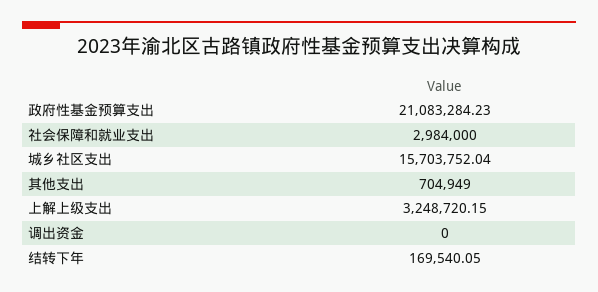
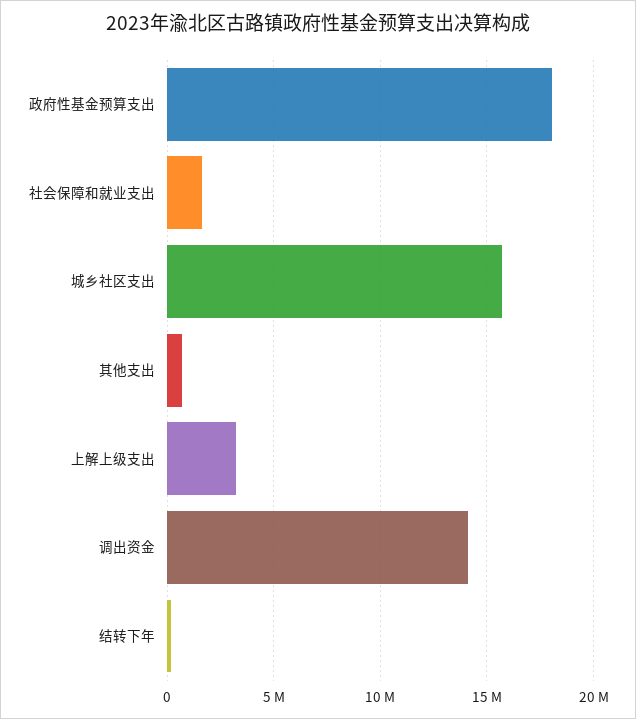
  {
-   "政府性基金预算支出": 21083284.23,
+   "政府性基金预算支出": 18000000,
-   "社会保障和就业支出": 2984000,
+   "社会保障和就业支出": 1500000,
    "城乡社区支出": 15703752.04,
    "其他支出": 704949,
    "上解上级支出": 3248720.15,
-   "调出资金": 0,
+   "调出资金": 14000000,
    "结转下年": 169540.05
  }

